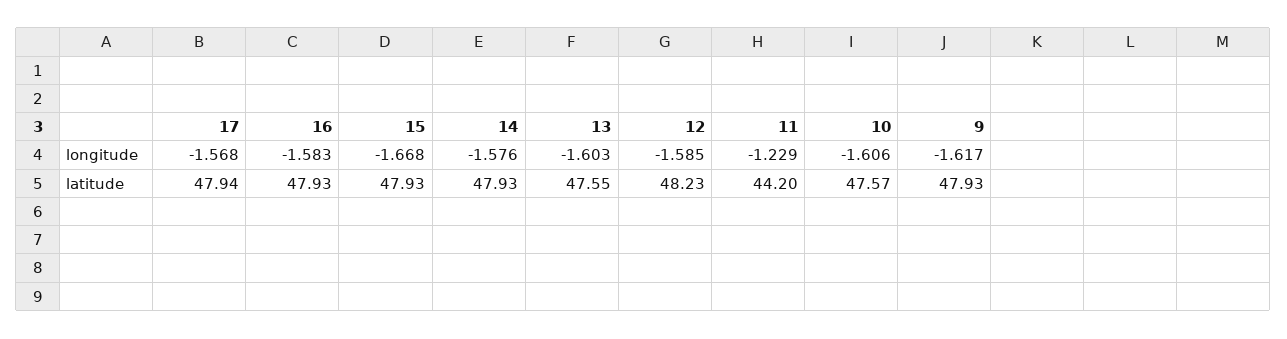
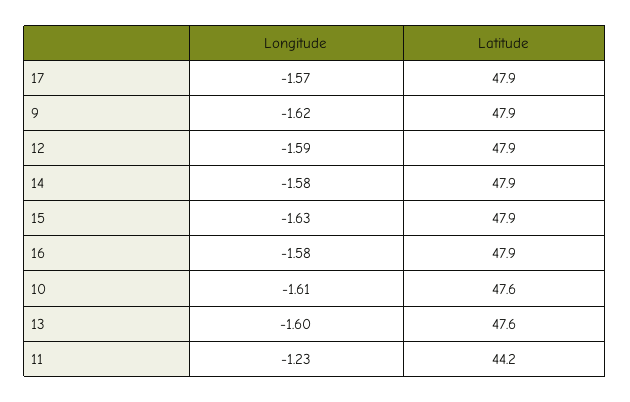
  {
    "17": {
      "longitude": -1.568,
      "latitude": 47.94
    },
    "16": {
      "longitude": -1.583,
      "latitude": 47.93
    },
    "15": {
-     "longitude": -1.668,
+     "longitude": -1.63,
      "latitude": 47.93
    },
    "14": {
      "longitude": -1.576,
      "latitude": 47.93
    },
    "13": {
      "longitude": -1.603,
      "latitude": 47.55
    },
    "12": {
      "longitude": -1.585,
-     "latitude": 48.23
+     "latitude": 47.9
    },
    "11": {
      "longitude": -1.229,
      "latitude": 44.2
    },
    "10": {
      "longitude": -1.606,
      "latitude": 47.57
    },
    "9": {
      "longitude": -1.617,
      "latitude": 47.93
    }
  }

